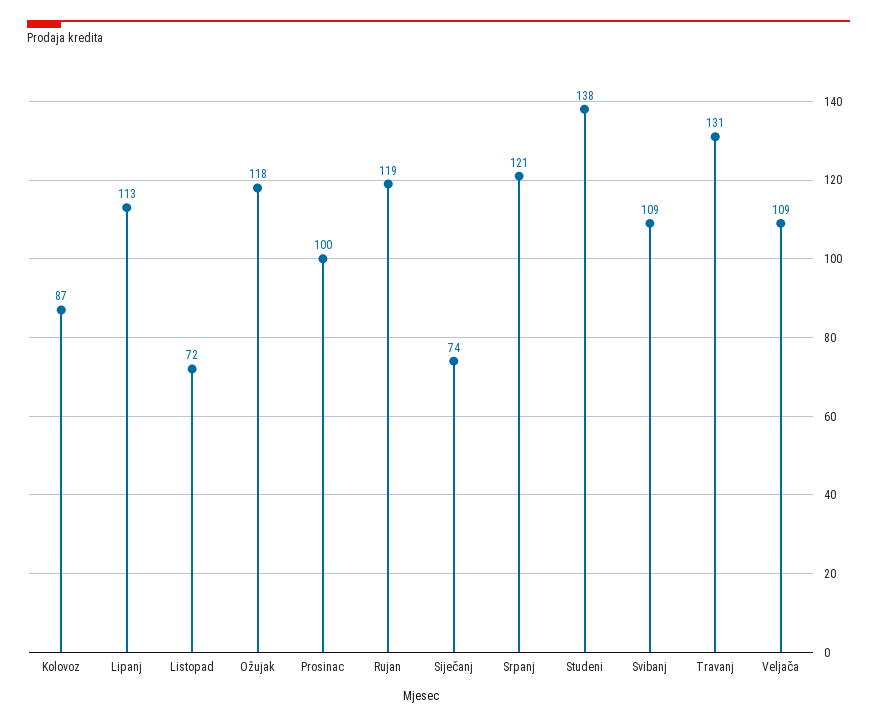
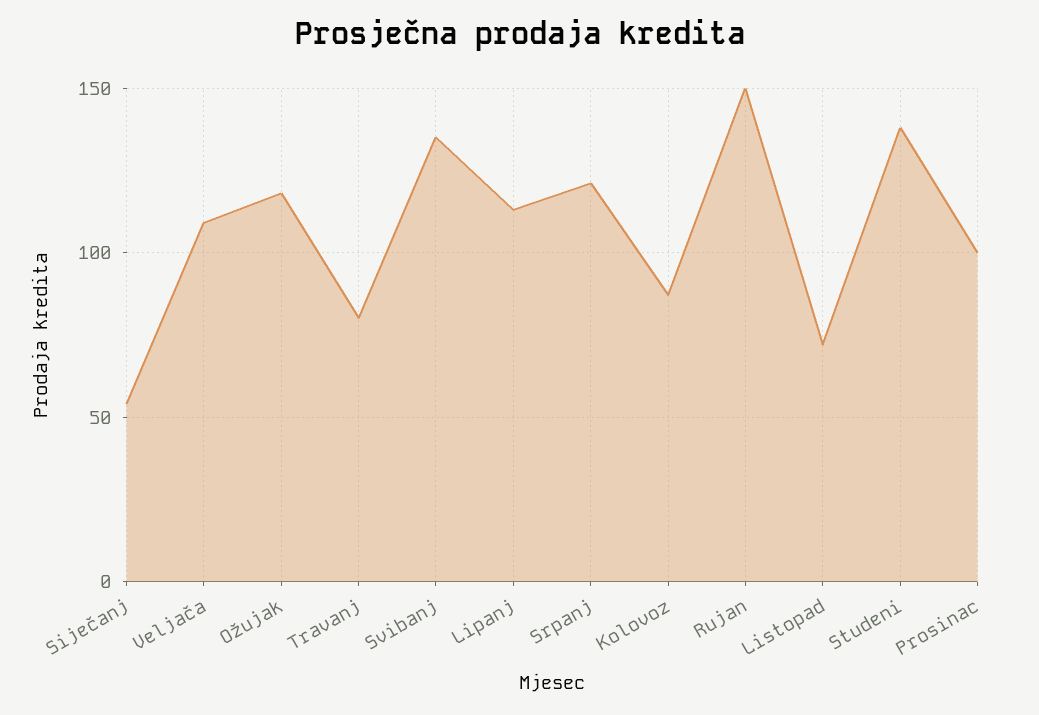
  {
    "Kolovoz": 87,
    "Lipanj": 113,
    "Listopad": 72,
    "Ožujak": 118,
    "Prosinac": 100,
-   "Rujan": 119,
+   "Rujan": 150,
-   "Siječanj": 74,
+   "Siječanj": 55,
    "Srpanj": 121,
    "Studeni": 138,
-   "Svibanj": 109,
+   "Svibanj": 135,
-   "Travanj": 131,
+   "Travanj": 80,
    "Veljača": 109
  }

